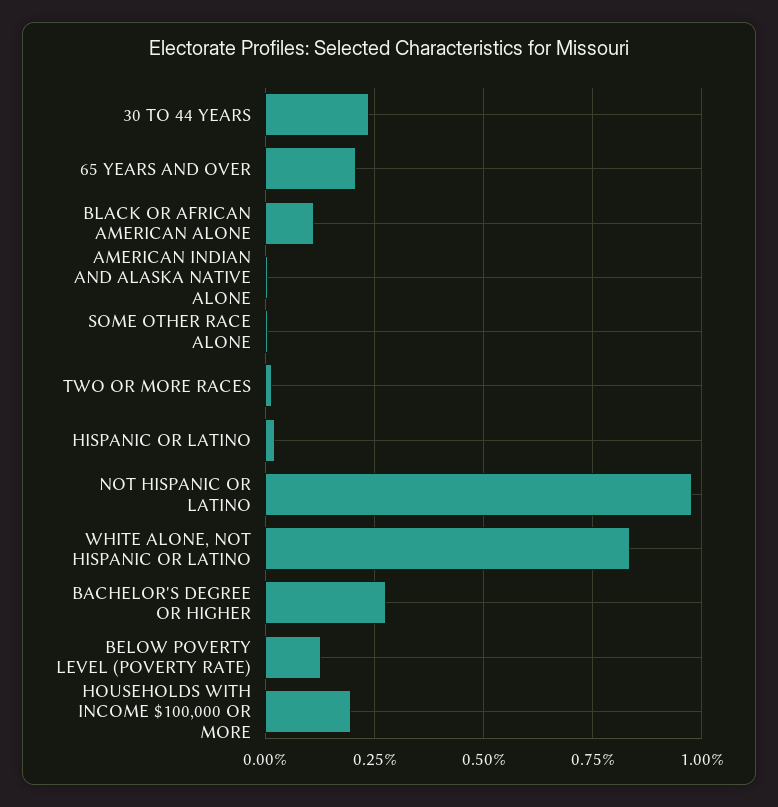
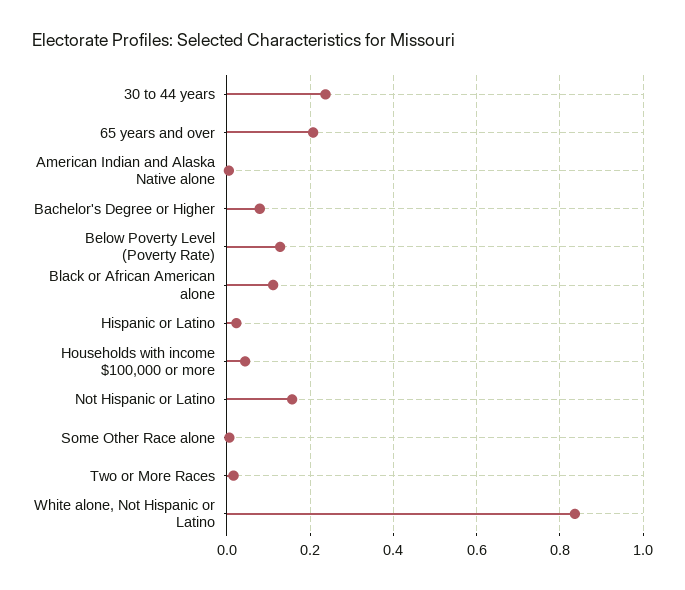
  {
    "30 TO 44 YEARS": 0.24,
    "65 YEARS AND OVER": 0.2,
    "BLACK OR AFRICAN AMERICAN ALONE": 0.12,
    "AMERICAN INDIAN AND ALASKA NATIVE ALONE": 0,
    "SOME OTHER RACE ALONE": 0,
    "TWO OR MORE RACES": 0.02,
    "HISPANIC OR LATINO": 0.02,
-   "NOT HISPANIC OR LATINO": 0.975,
+   "NOT HISPANIC OR LATINO": 0.16,
    "WHITE ALONE, NOT HISPANIC OR LATINO": 0.84,
-   "BACHELOR'S DEGREE OR HIGHER": 0.275,
+   "BACHELOR'S DEGREE OR HIGHER": 0.08,
    "BELOW POVERTY LEVEL (POVERTY RATE)": 0.12,
-   "HOUSEHOLDS WITH INCOME $100,000 OR MORE": 0.2
+   "HOUSEHOLDS WITH INCOME $100,000 OR MORE": 0.04
  }

